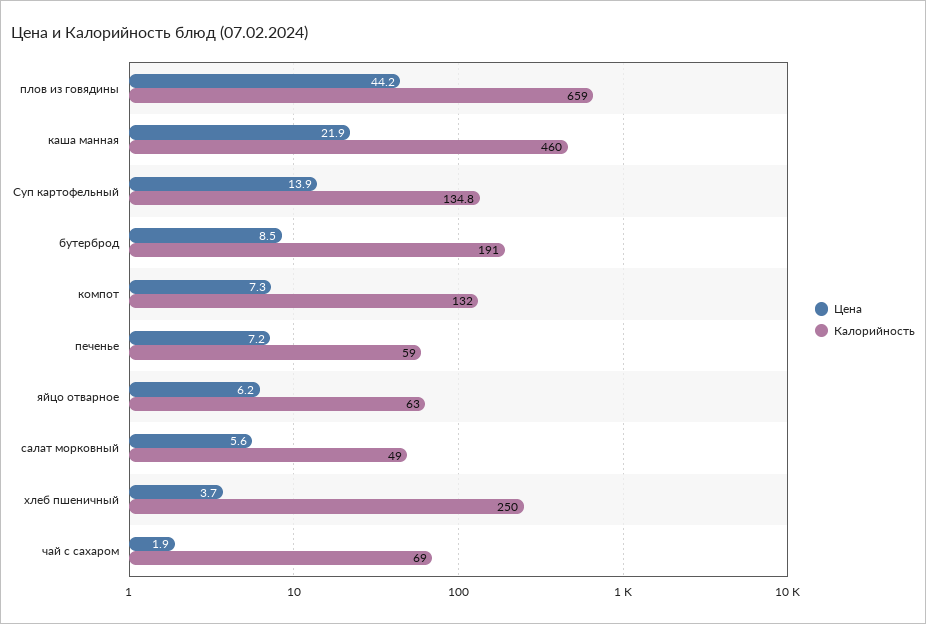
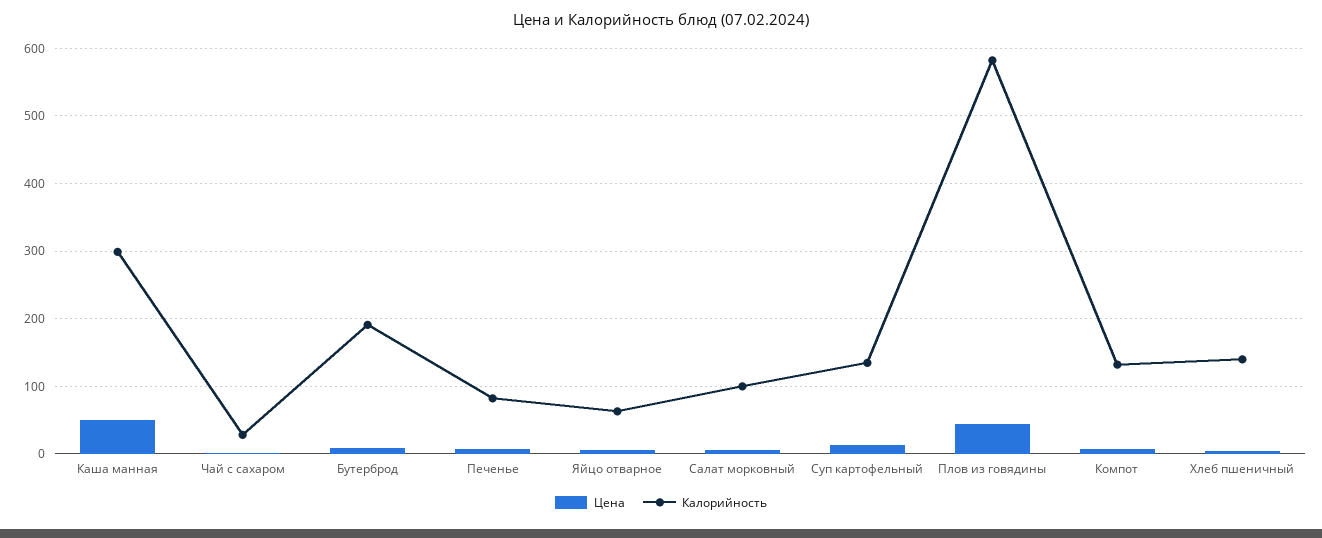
  {
    "Цена": {
      "плов из говядины": 44.2,
-     "каша манная": 21.9,
+     "каша манная": 50,
      "Суп картофельный": 13.9,
      "бутерброд": 8.5,
      "компот": 7.3,
      "печенье": 7.2,
      "яйцо отварное": 6.2,
      "салат морковный": 5.6,
      "хлеб пшеничный": 3.7,
      "чай с сахаром": 1.9
    },
    "Калорийность": {
-     "плов из говядины": 659,
+     "плов из говядины": 580,
-     "каша манная": 460,
+     "каша манная": 300,
      "Суп картофельный": 134.8,
      "бутерброд": 191,
      "компот": 132,
-     "печенье": 59,
+     "печенье": 80,
      "яйцо отварное": 63,
-     "салат морковный": 49,
+     "салат морковный": 100,
-     "хлеб пшеничный": 250,
+     "хлеб пшеничный": 140,
-     "чай с сахаром": 69
+     "чай с сахаром": 30
    }
  }

